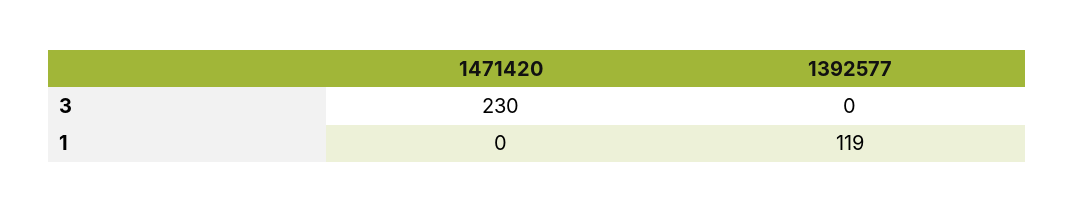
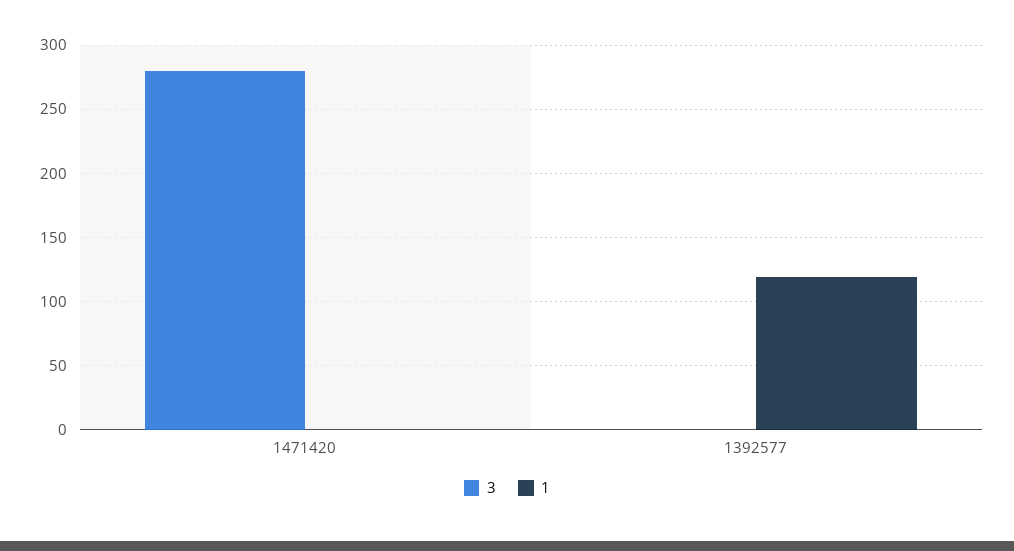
  {
    "3": {
-     "1471420": 230,
+     "1471420": 280,
      "1392577": 0
    },
    "1": {
      "1471420": 0,
      "1392577": 119
    }
  }

